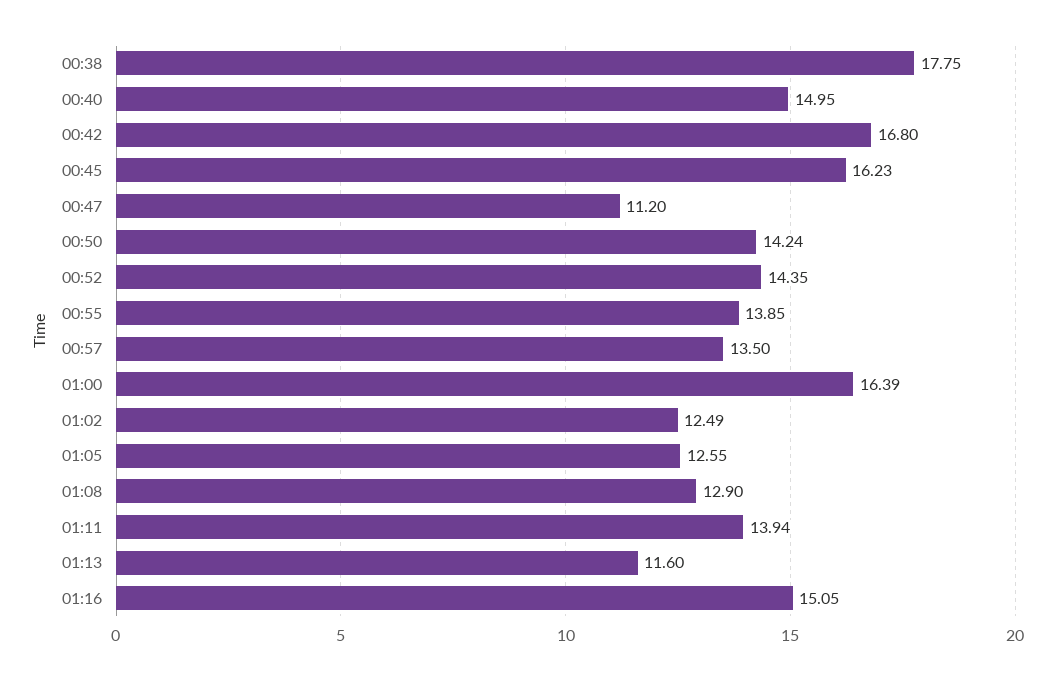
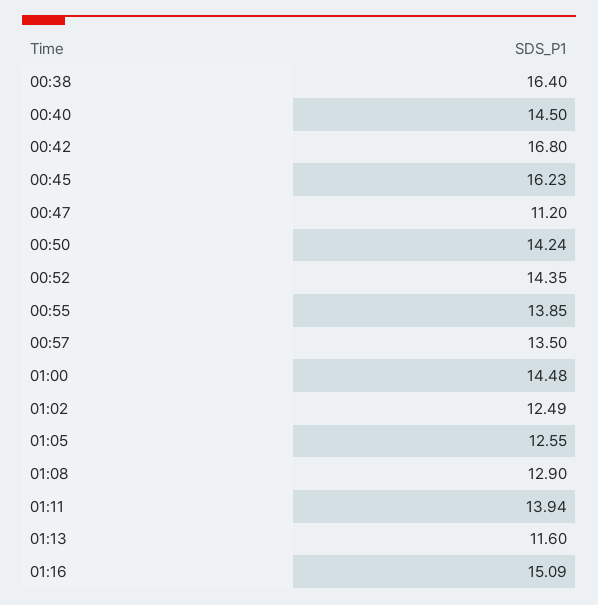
  {
-   "00:38": 17.75,
+   "00:38": 16.4,
-   "00:40": 14.95,
+   "00:40": 14.5,
    "00:42": 16.8,
    "00:45": 16.23,
    "00:47": 11.2,
    "00:50": 14.24,
    "00:52": 14.35,
    "00:55": 13.85,
    "00:57": 13.5,
-   "01:00": 16.39,
+   "01:00": 14.48,
    "01:02": 12.49,
    "01:05": 12.55,
    "01:08": 12.9,
    "01:11": 13.94,
    "01:13": 11.6,
-   "01:16": 15.05
+   "01:16": 15.09
  }

